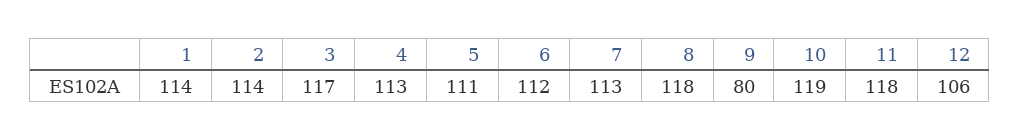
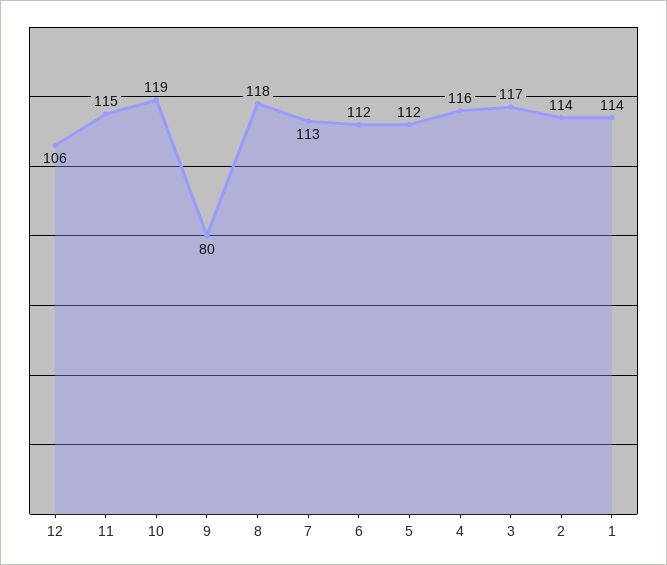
  {
    "1": 114,
    "2": 114,
    "3": 117,
-   "4": 113,
+   "4": 116,
-   "5": 111,
+   "5": 112,
    "6": 112,
    "7": 113,
    "8": 118,
    "9": 80,
    "10": 119,
-   "11": 118,
+   "11": 115,
    "12": 106
  }

